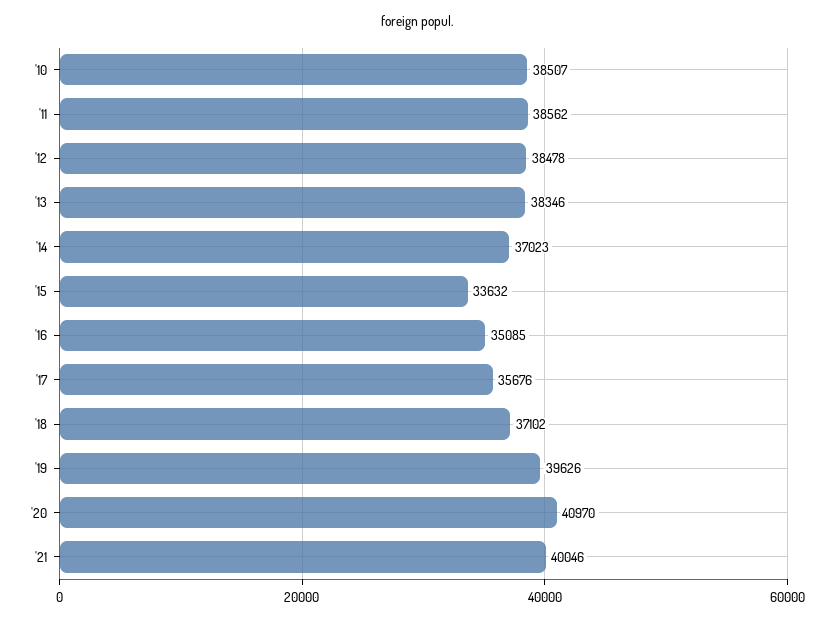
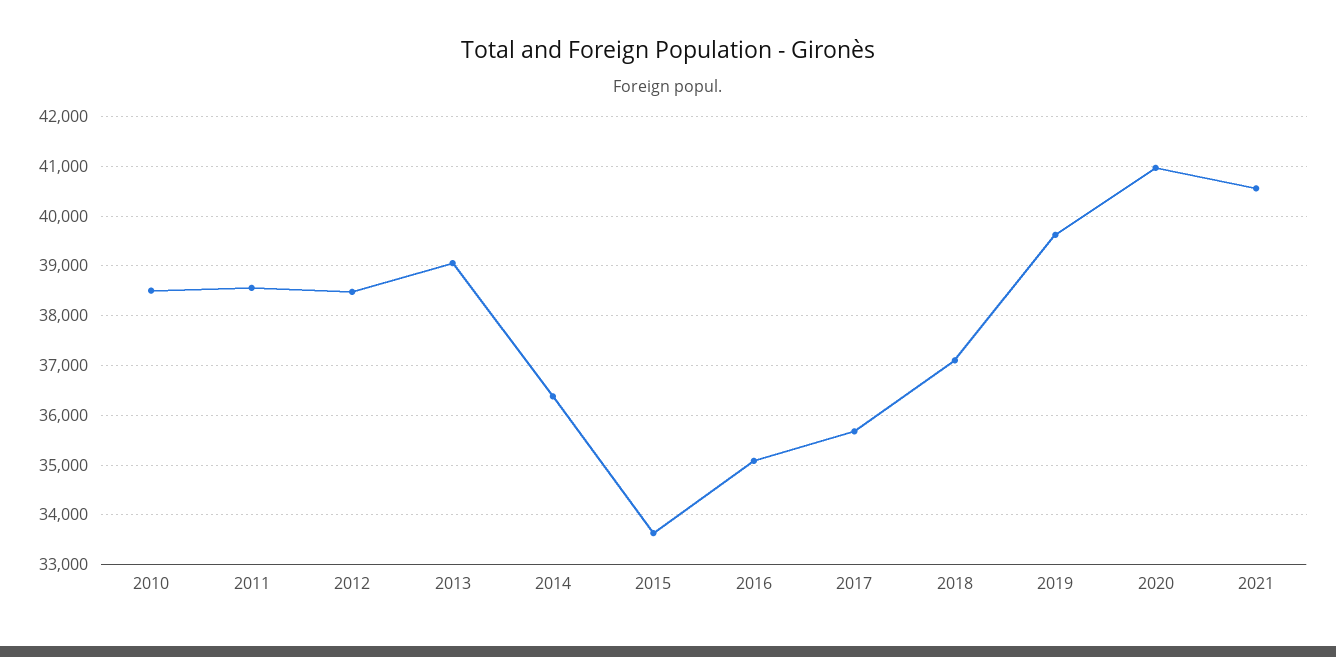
  {
    "'10": 38507,
    "'11": 38562,
    "'12": 38478,
-   "'13": 38346,
+   "'13": 39000,
-   "'14": 37023,
+   "'14": 36400,
    "'15": 33632,
    "'16": 35085,
    "'17": 35676,
    "'18": 37102,
    "'19": 39626,
    "'20": 40970,
-   "'21": 40046
+   "'21": 40600
  }

